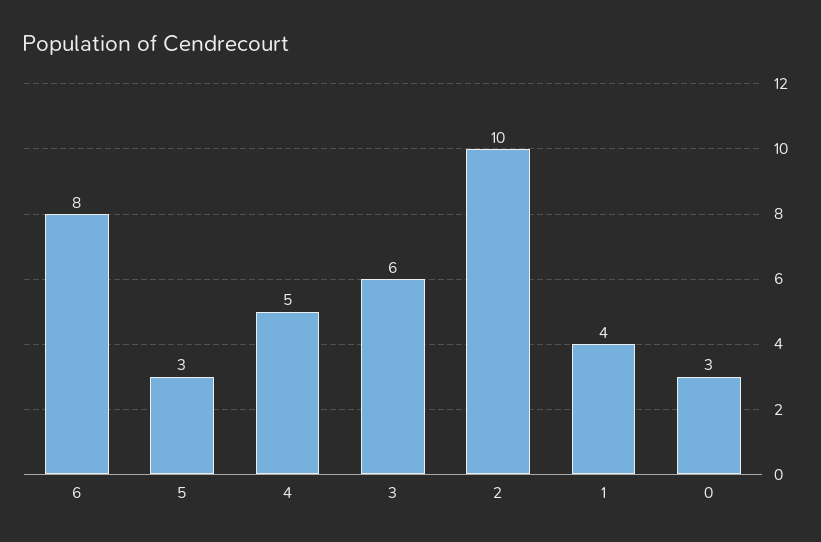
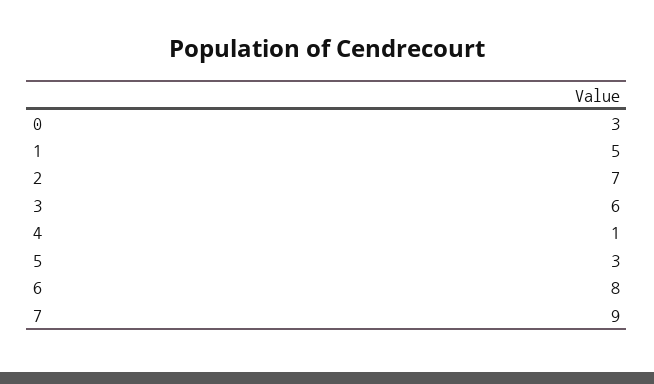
  {
    "6": 8,
    "5": 3,
-   "4": 5,
+   "4": 1,
    "3": 6,
-   "2": 10,
+   "2": 7,
-   "1": 4,
+   "1": 5,
-   "0": 3
+   "0": 3,
+   "7": 9
  }

